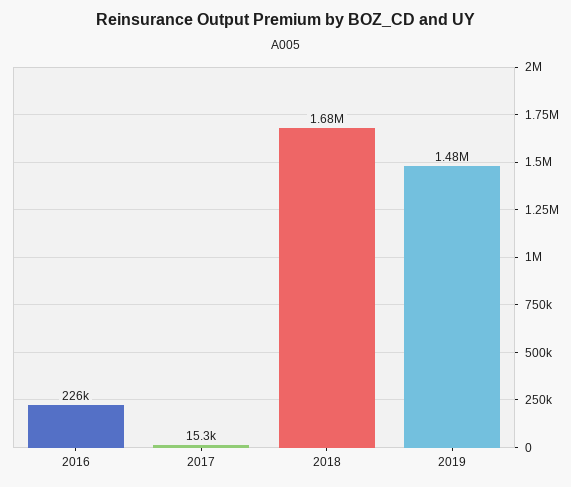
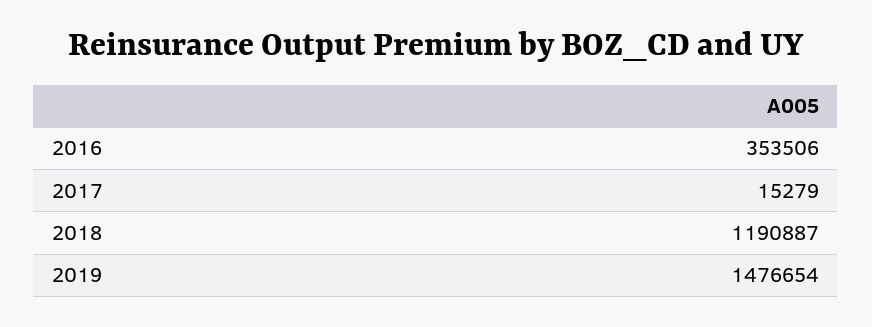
  {
-   "2016": 226000,
+   "2016": 353506,
    "2017": 15279,
-   "2018": 1680000,
+   "2018": 1190887,
    "2019": 1476654
  }

